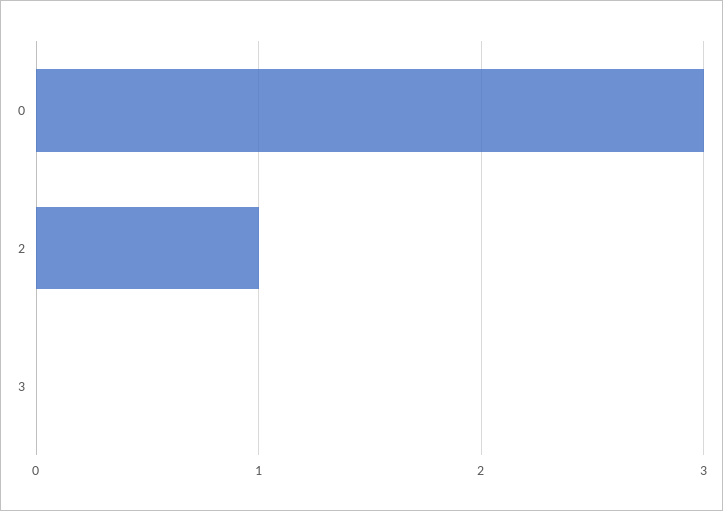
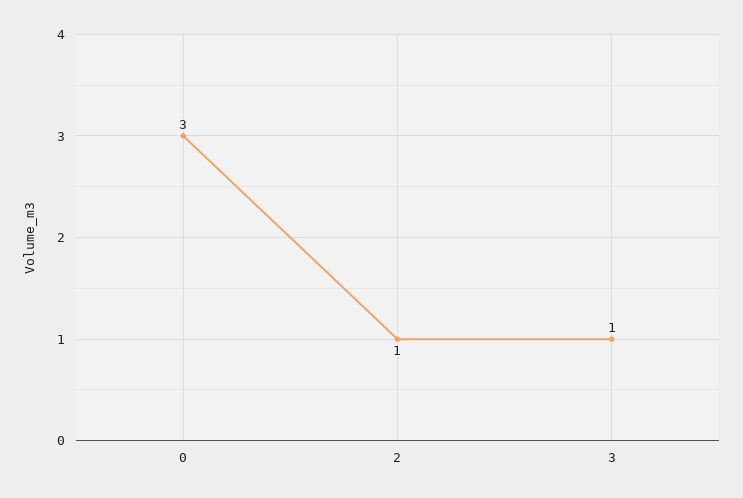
  {
    "0": 3,
    "2": 1,
-   "3": 0
+   "3": 1
  }

